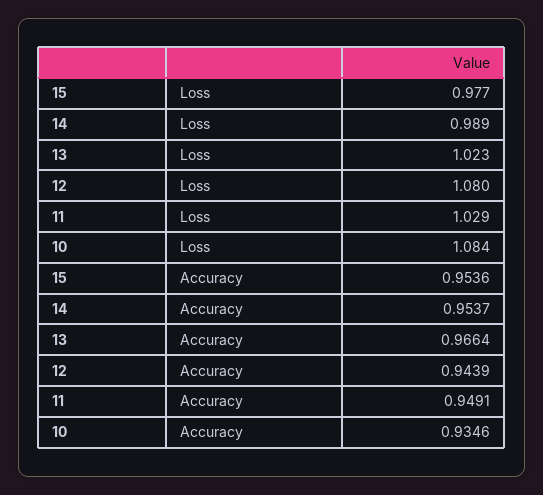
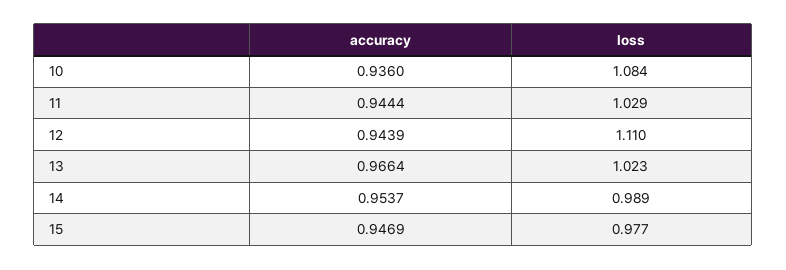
  {
    "15": {
      "Loss": 0.977,
-     "Accuracy": 0.9536
+     "Accuracy": 0.9469
    },
    "14": {
      "Loss": 0.989,
      "Accuracy": 0.9537
    },
    "13": {
      "Loss": 1.023,
      "Accuracy": 0.9664
    },
    "12": {
-     "Loss": 1.08,
+     "Loss": 1.11,
      "Accuracy": 0.9439
    },
    "11": {
      "Loss": 1.029,
-     "Accuracy": 0.9491
+     "Accuracy": 0.9444
    },
    "10": {
      "Loss": 1.084,
-     "Accuracy": 0.9346
+     "Accuracy": 0.936
    }
  }

